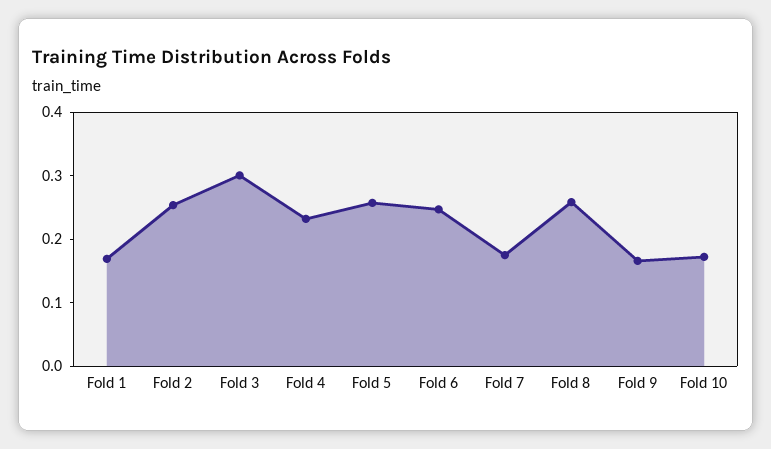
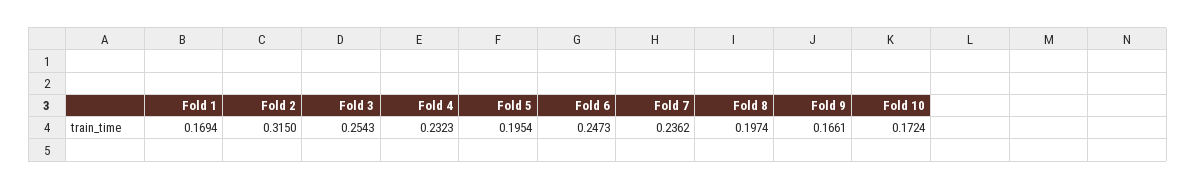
  {
    "Fold 1": 0.1694,
-   "Fold 2": 0.26,
+   "Fold 2": 0.315,
-   "Fold 3": 0.3,
+   "Fold 3": 0.2543,
    "Fold 4": 0.2323,
-   "Fold 5": 0.26,
+   "Fold 5": 0.1954,
    "Fold 6": 0.2473,
-   "Fold 7": 0.18,
+   "Fold 7": 0.2362,
-   "Fold 8": 0.26,
+   "Fold 8": 0.1974,
    "Fold 9": 0.1661,
    "Fold 10": 0.1724
  }

